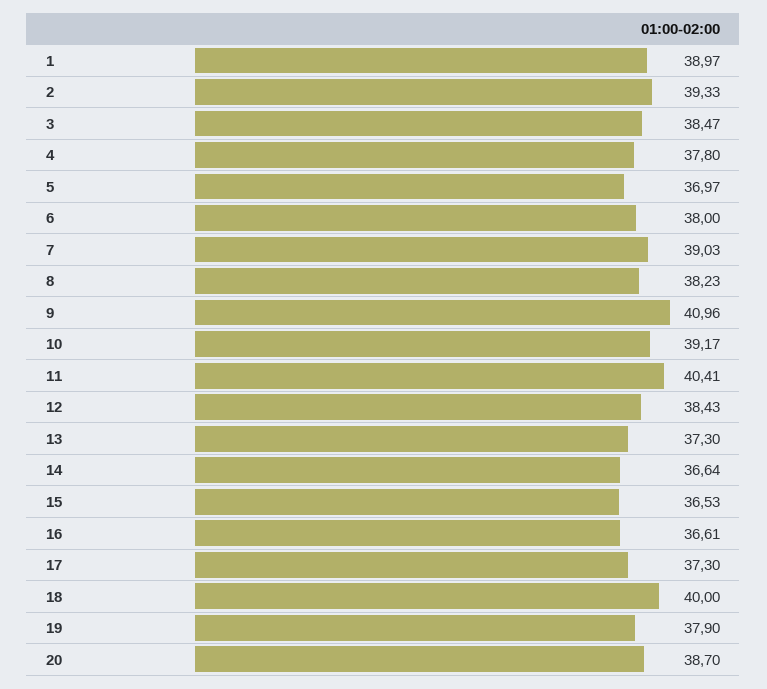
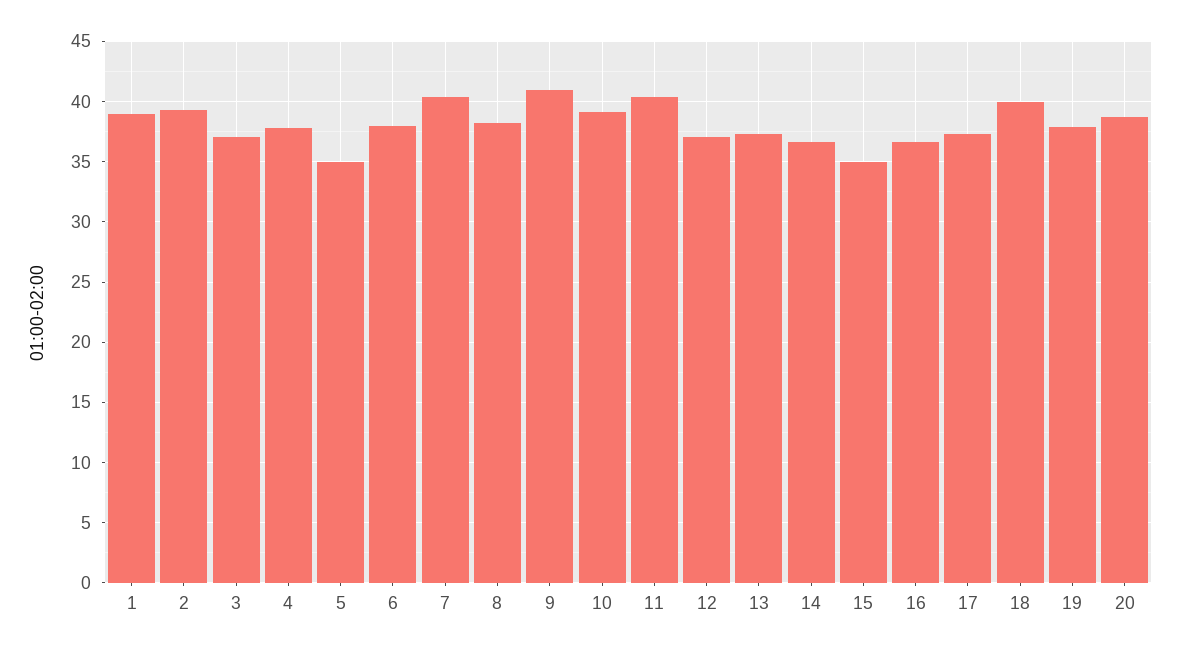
  {
    "1": 38.97,
    "2": 39.33,
-   "3": 38.47,
+   "3": 37,
    "4": 37.8,
-   "5": 36.97,
+   "5": 35,
    "6": 38,
-   "7": 39.03,
+   "7": 40.5,
    "8": 38.23,
    "9": 40.96,
    "10": 39.17,
    "11": 40.41,
-   "12": 38.43,
+   "12": 37,
    "13": 37.3,
    "14": 36.64,
-   "15": 36.53,
+   "15": 35,
    "16": 36.61,
    "17": 37.3,
    "18": 40,
    "19": 37.9,
    "20": 38.7
  }

